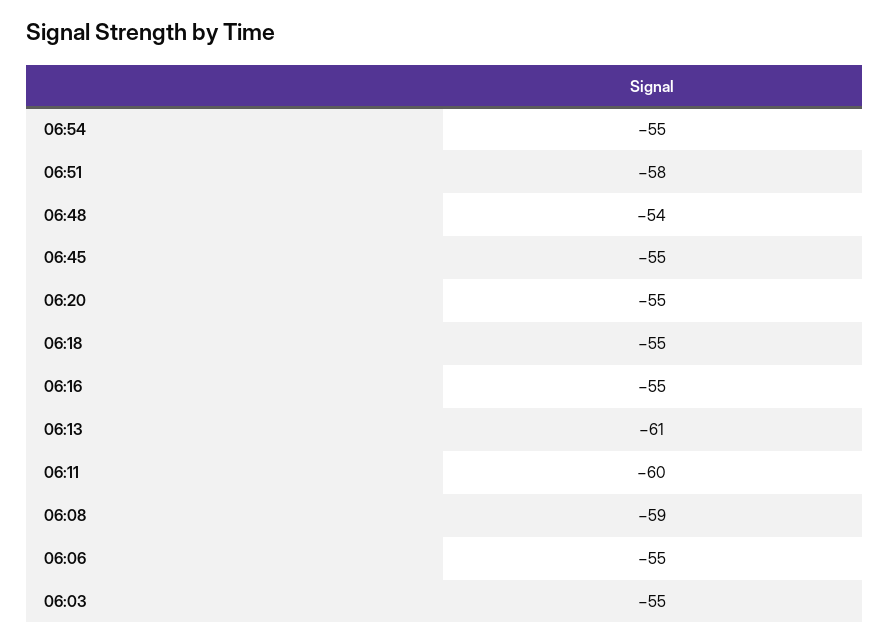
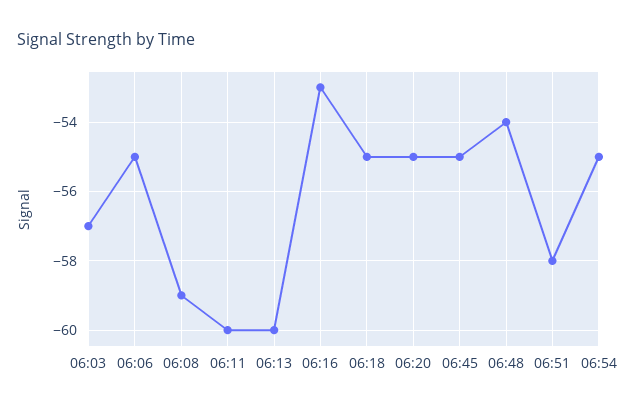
  {
    "06:54": -55,
    "06:51": -58,
    "06:48": -54,
    "06:45": -55,
    "06:20": -55,
    "06:18": -55,
-   "06:16": -55,
+   "06:16": -53,
-   "06:13": -61,
+   "06:13": -60,
    "06:11": -60,
    "06:08": -59,
    "06:06": -55,
-   "06:03": -55
+   "06:03": -57
  }

